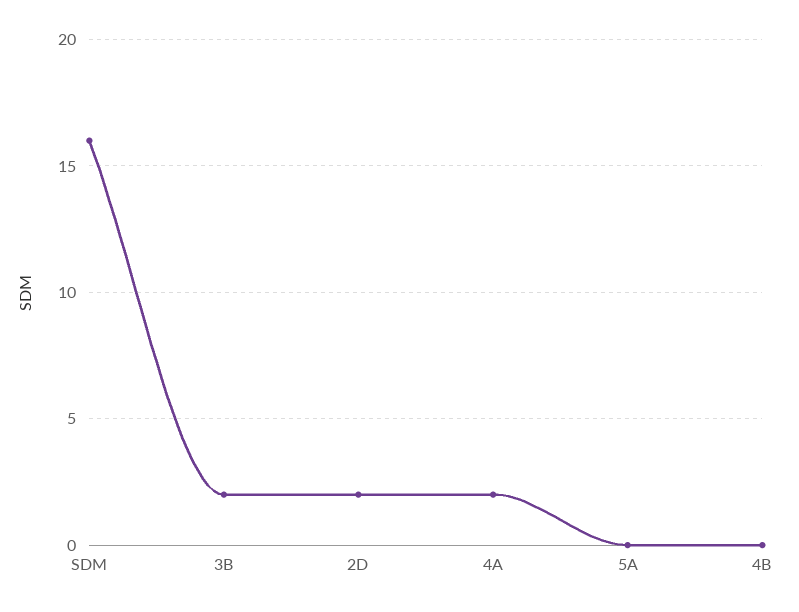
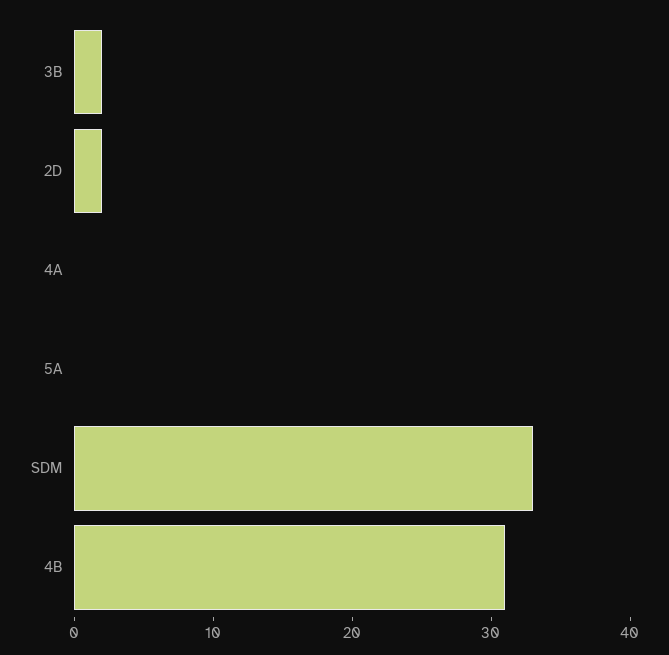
  {
-   "SDM": 16,
+   "SDM": 33,
    "3B": 2,
    "2D": 2,
-   "4A": 2,
+   "4A": 0,
    "5A": 0,
-   "4B": 0
+   "4B": 31
  }

